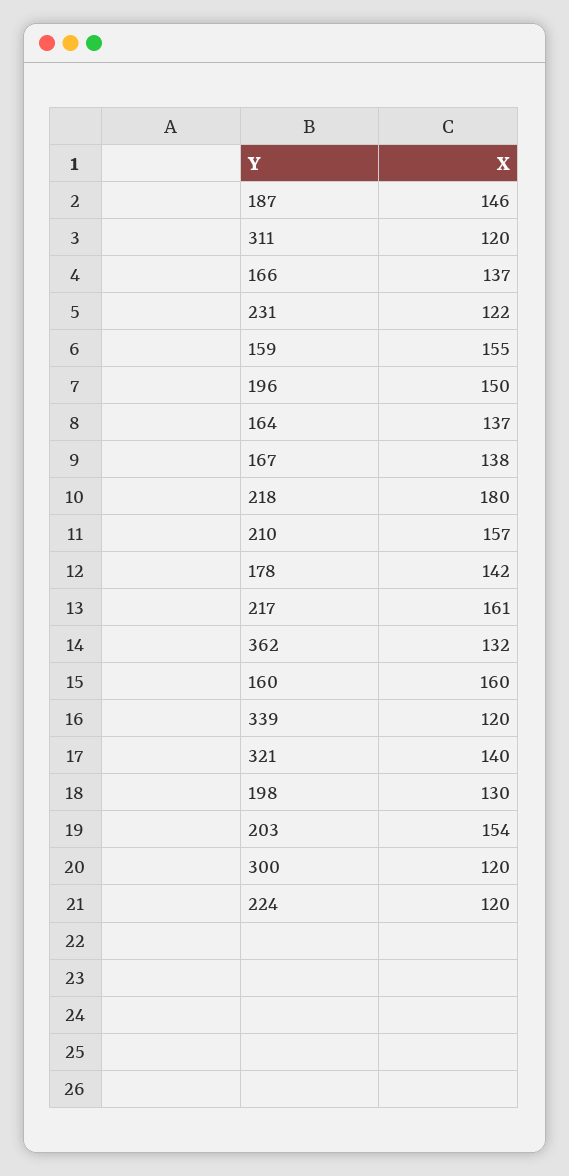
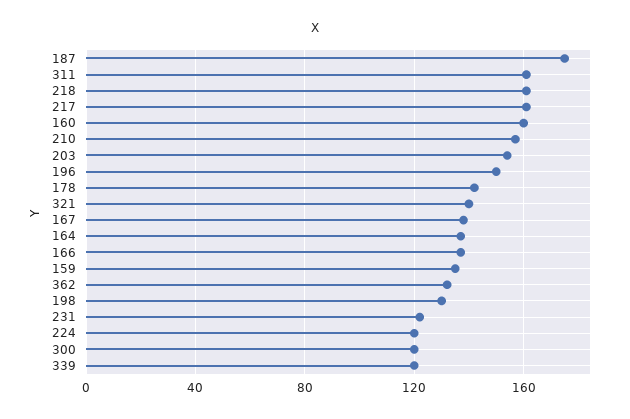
  {
-   "187": 146,
+   "187": 175,
-   "311": 120,
+   "311": 160,
    "166": 137,
    "231": 122,
-   "159": 155,
+   "159": 135,
    "196": 150,
    "164": 137,
    "167": 138,
-   "218": 180,
+   "218": 160,
    "210": 157,
    "178": 142,
    "217": 161,
    "362": 132,
    "160": 160,
    "339": 120,
    "321": 140,
    "198": 130,
    "203": 154,
    "300": 120,
    "224": 120
  }

